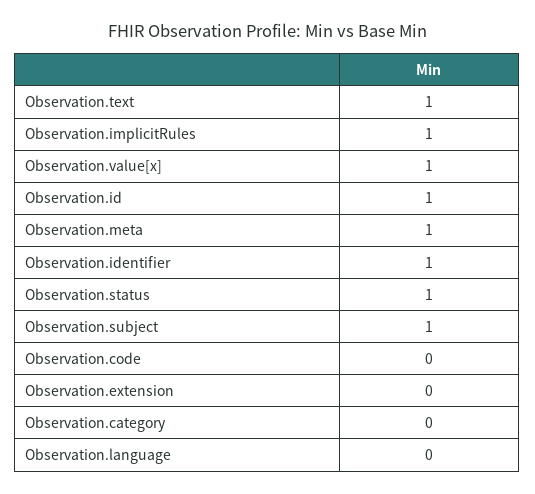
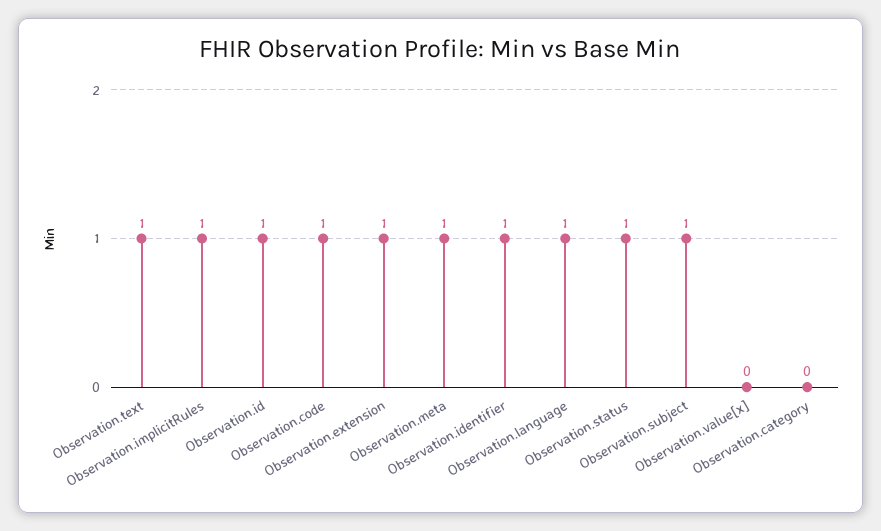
  {
    "Observation.text": 1,
    "Observation.implicitRules": 1,
-   "Observation.value[x]": 1,
+   "Observation.value[x]": 0,
    "Observation.id": 1,
    "Observation.meta": 1,
    "Observation.identifier": 1,
    "Observation.status": 1,
    "Observation.subject": 1,
-   "Observation.code": 0,
+   "Observation.code": 1,
-   "Observation.extension": 0,
+   "Observation.extension": 1,
    "Observation.category": 0,
-   "Observation.language": 0
+   "Observation.language": 1
  }

